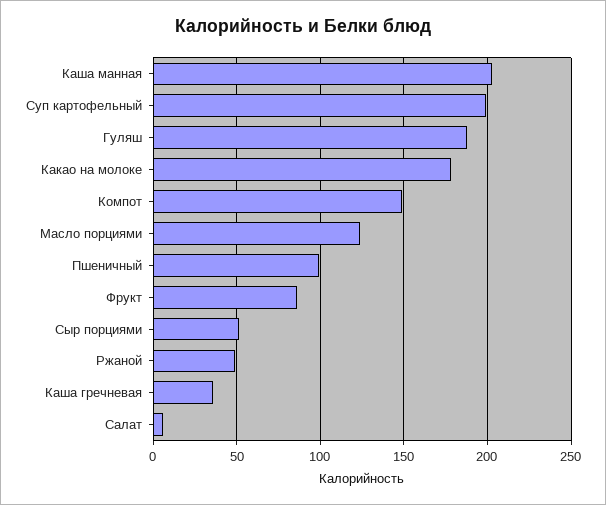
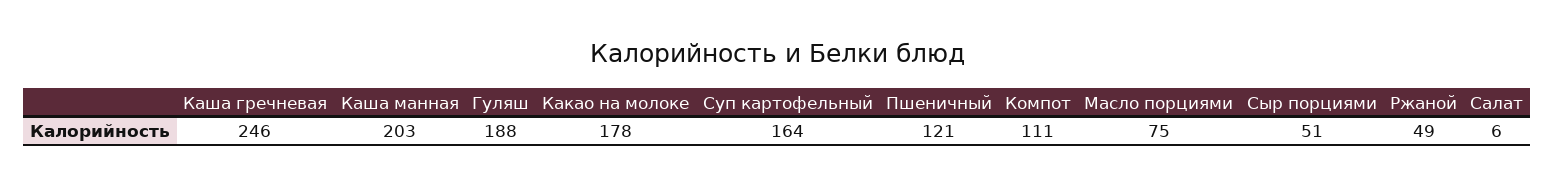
  {
    "Каша манная": 203,
-   "Суп картофельный": 200,
+   "Суп картофельный": 164,
    "Гуляш": 188,
    "Какао на молоке": 178,
-   "Компот": 150,
+   "Компот": 111,
-   "Масло порциями": 125,
+   "Масло порциями": 75,
-   "Пшеничный": 100,
+   "Пшеничный": 121,
-   "Фрукт": 85,
    "Сыр порциями": 51,
    "Ржаной": 49,
-   "Каша гречневая": 35,
+   "Каша гречневая": 246,
    "Салат": 6
  }

